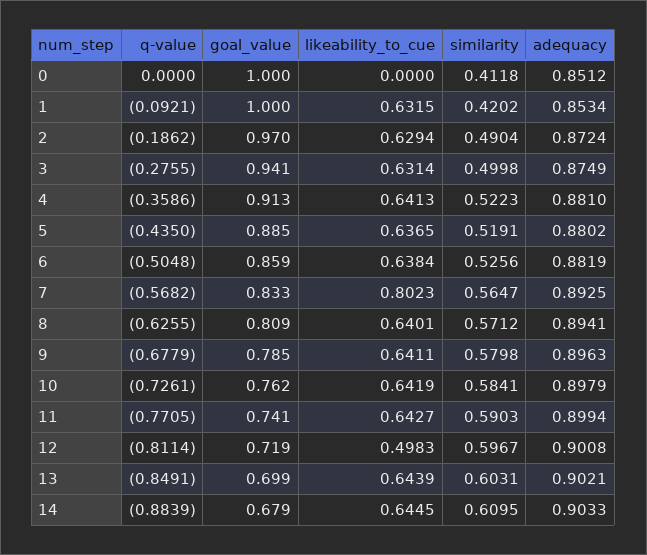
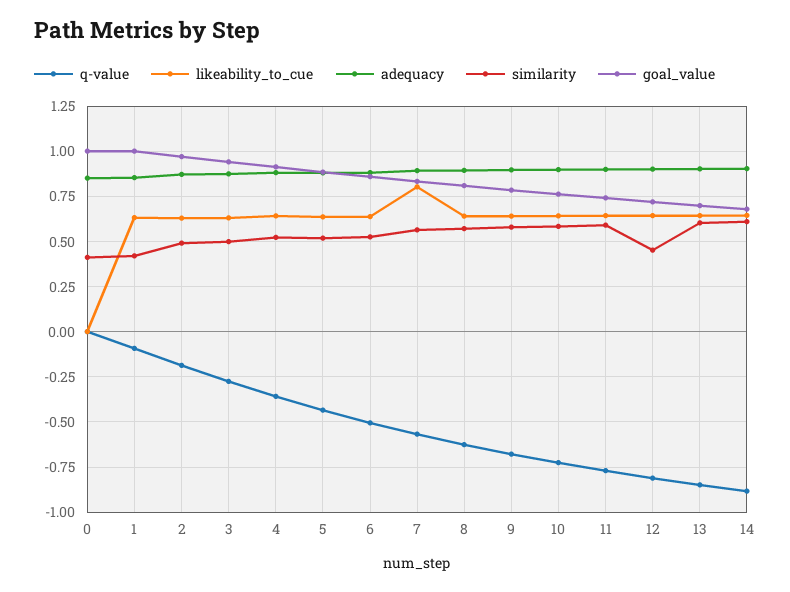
  {
    "q-value": {
      "0": 0,
      "1": -0.0921,
      "2": -0.1862,
      "3": -0.2755,
      "4": -0.3586,
      "5": -0.435,
      "6": -0.5048,
      "7": -0.5682,
      "8": -0.6255,
      "9": -0.6779,
      "10": -0.7261,
      "11": -0.7705,
      "12": -0.8114,
      "13": -0.8491,
      "14": -0.8839
    },
    "goal_value": {
      "0": 1,
      "1": 1,
      "2": 0.97,
      "3": 0.941,
      "4": 0.913,
      "5": 0.885,
      "6": 0.859,
      "7": 0.833,
      "8": 0.809,
      "9": 0.785,
      "10": 0.762,
      "11": 0.741,
      "12": 0.719,
      "13": 0.699,
      "14": 0.679
    },
    "likeability_to_cue": {
      "0": 0,
      "1": 0.6315,
      "2": 0.6294,
      "3": 0.6314,
      "4": 0.6413,
      "5": 0.6365,
      "6": 0.6384,
      "7": 0.8023,
      "8": 0.6401,
      "9": 0.6411,
      "10": 0.6419,
      "11": 0.6427,
-     "12": 0.4983,
+     "12": 0.65,
      "13": 0.6439,
      "14": 0.6445
    },
    "similarity": {
      "0": 0.4118,
      "1": 0.4202,
      "2": 0.4904,
      "3": 0.4998,
      "4": 0.5223,
      "5": 0.5191,
      "6": 0.5256,
      "7": 0.5647,
      "8": 0.5712,
      "9": 0.5798,
      "10": 0.5841,
      "11": 0.5903,
-     "12": 0.5967,
+     "12": 0.45,
      "13": 0.6031,
      "14": 0.6095
    },
    "adequacy": {
      "0": 0.8512,
      "1": 0.8534,
      "2": 0.8724,
      "3": 0.8749,
      "4": 0.881,
      "5": 0.8802,
      "6": 0.8819,
      "7": 0.8925,
      "8": 0.8941,
      "9": 0.8963,
      "10": 0.8979,
      "11": 0.8994,
      "12": 0.9008,
      "13": 0.9021,
      "14": 0.9033
    }
  }

